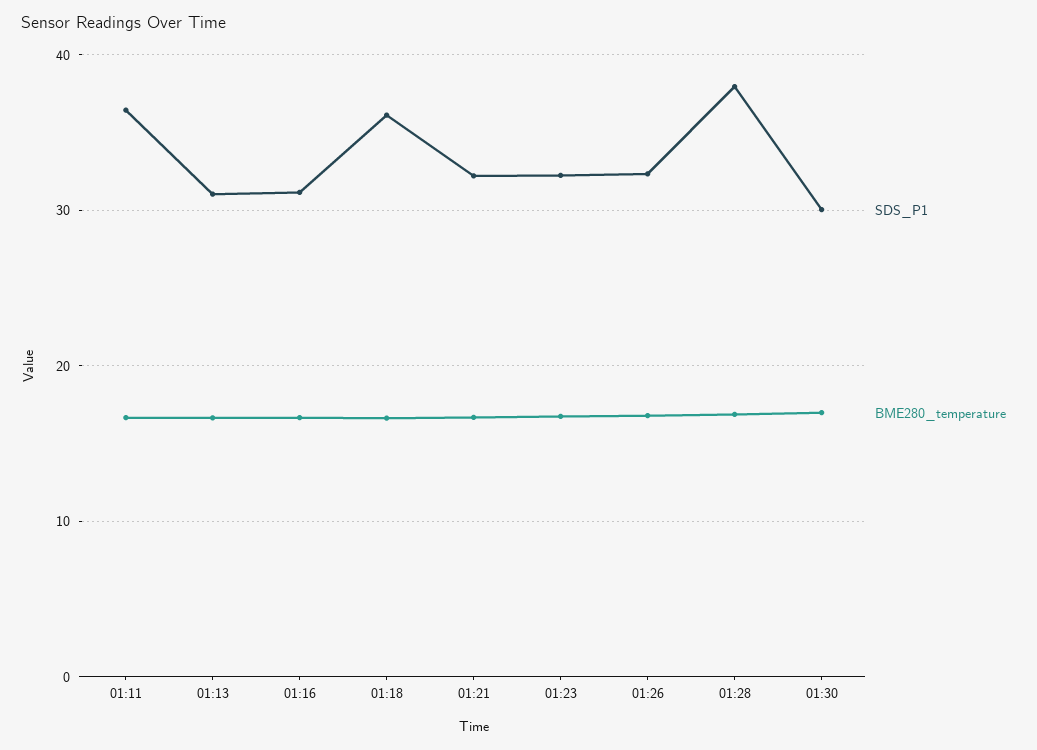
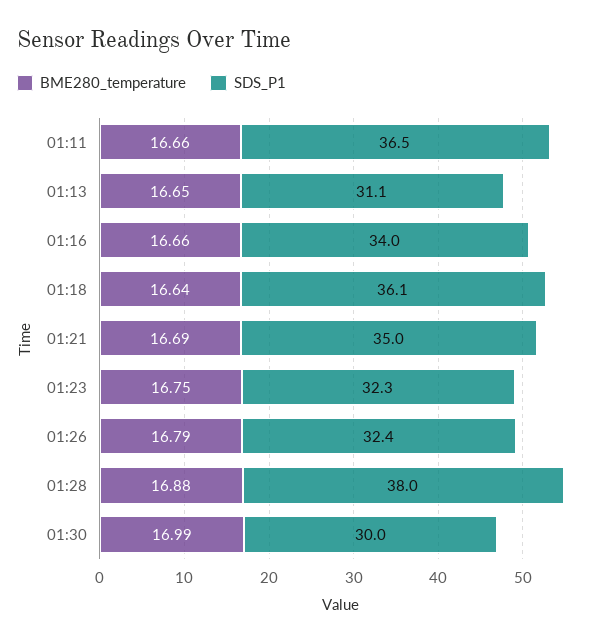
  {
    "SDS_P1": {
      "01:11": 36.5,
      "01:13": 31.1,
-     "01:16": 31,
+     "01:16": 34,
      "01:18": 36.1,
-     "01:21": 32,
+     "01:21": 35,
      "01:23": 32.3,
      "01:26": 32.4,
      "01:28": 38,
      "01:30": 30
    },
    "BME280_temperature": {
      "01:11": 16.66,
      "01:13": 16.65,
      "01:16": 16.66,
      "01:18": 16.64,
      "01:21": 16.69,
      "01:23": 16.75,
      "01:26": 16.79,
      "01:28": 16.88,
      "01:30": 16.99
    }
  }

